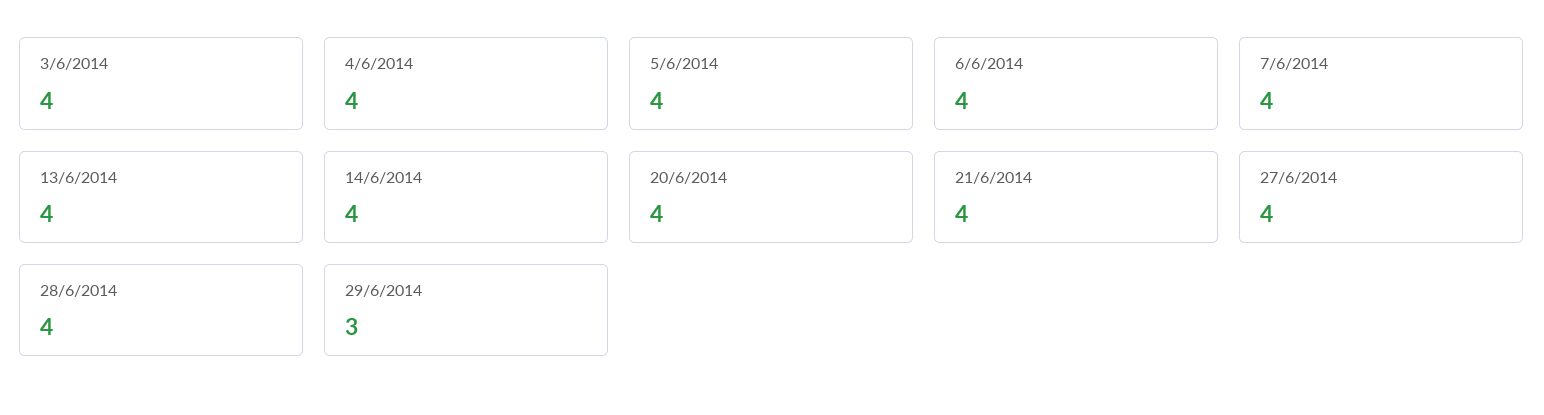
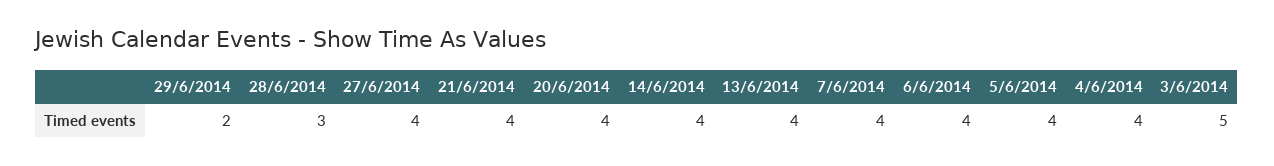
  {
-   "3/6/2014": 4,
+   "3/6/2014": 5,
    "4/6/2014": 4,
    "5/6/2014": 4,
    "6/6/2014": 4,
    "7/6/2014": 4,
    "13/6/2014": 4,
    "14/6/2014": 4,
    "20/6/2014": 4,
    "21/6/2014": 4,
    "27/6/2014": 4,
-   "28/6/2014": 4,
+   "28/6/2014": 3,
-   "29/6/2014": 3
+   "29/6/2014": 2
  }

